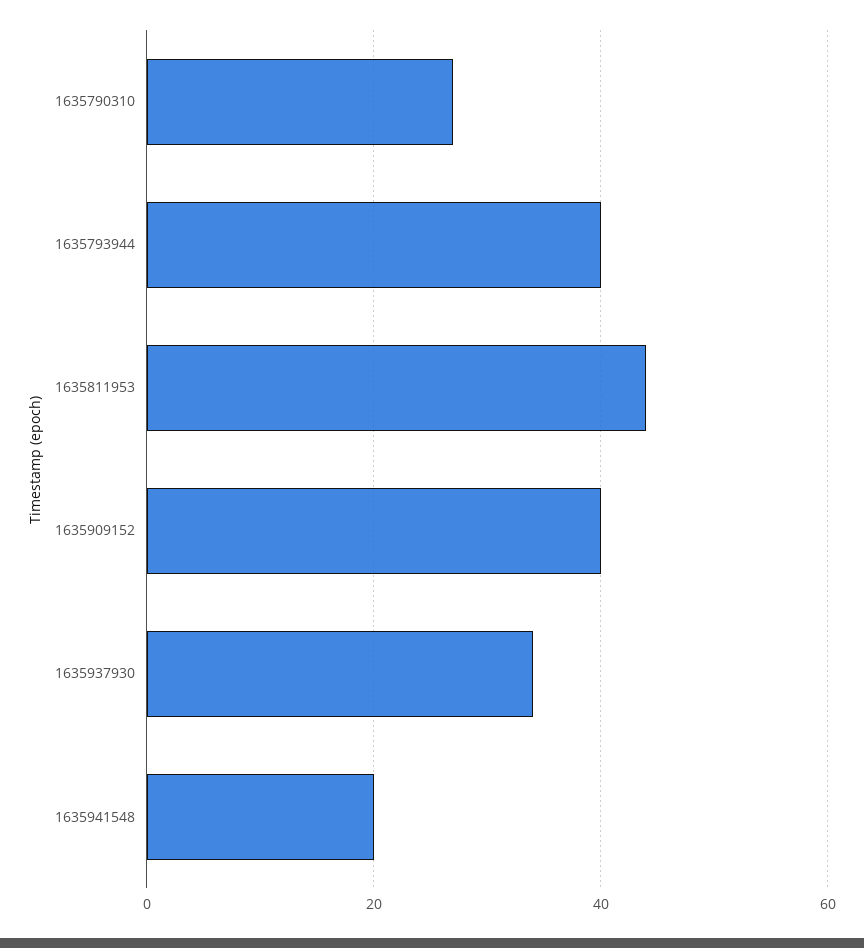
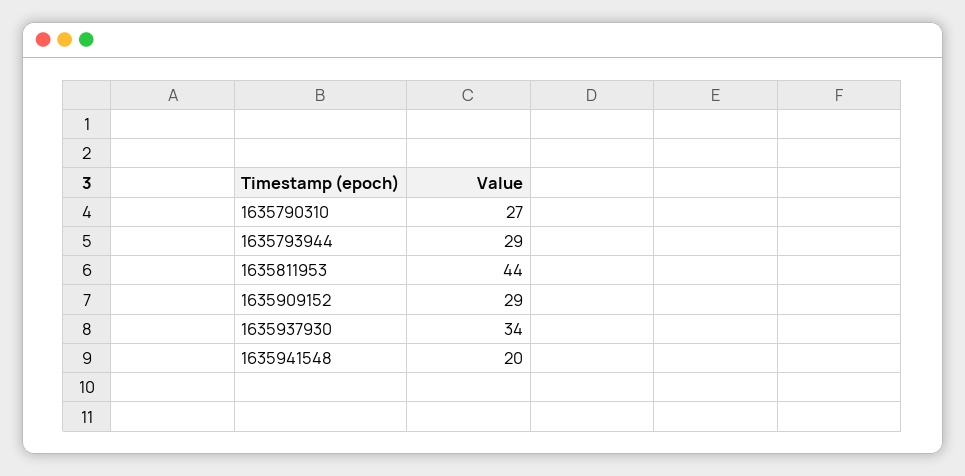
  {
    "1635790310": 27,
-   "1635793944": 40,
+   "1635793944": 29,
    "1635811953": 44,
-   "1635909152": 40,
+   "1635909152": 29,
    "1635937930": 34,
    "1635941548": 20
  }

